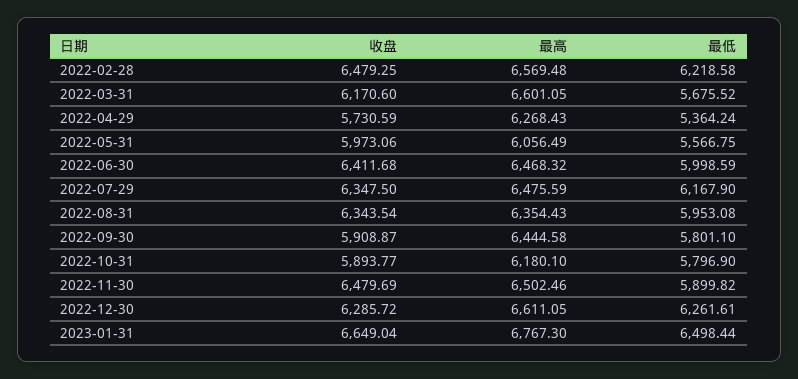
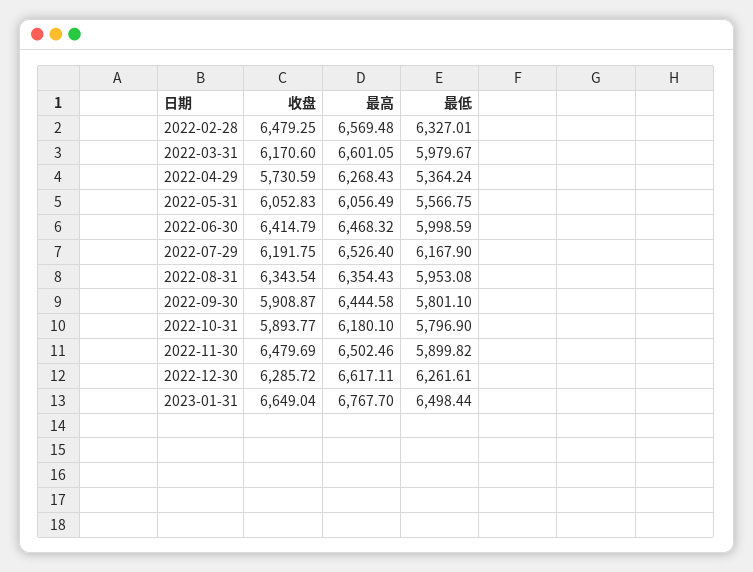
  {
    "收盘": {
      "2022-02-28": 6479.25,
      "2022-03-31": 6170.6,
      "2022-04-29": 5730.59,
-     "2022-05-31": 5973.06,
+     "2022-05-31": 6052.83,
-     "2022-06-30": 6411.68,
+     "2022-06-30": 6414.79,
-     "2022-07-29": 6347.5,
+     "2022-07-29": 6191.75,
      "2022-08-31": 6343.54,
      "2022-09-30": 5908.87,
      "2022-10-31": 5893.77,
      "2022-11-30": 6479.69,
      "2022-12-30": 6285.72,
      "2023-01-31": 6649.04
    },
    "最高": {
      "2022-02-28": 6569.48,
      "2022-03-31": 6601.05,
      "2022-04-29": 6268.43,
      "2022-05-31": 6056.49,
      "2022-06-30": 6468.32,
-     "2022-07-29": 6475.59,
+     "2022-07-29": 6526.4,
      "2022-08-31": 6354.43,
      "2022-09-30": 6444.58,
      "2022-10-31": 6180.1,
      "2022-11-30": 6502.46,
-     "2022-12-30": 6611.05,
+     "2022-12-30": 6617.11,
-     "2023-01-31": 6767.3
+     "2023-01-31": 6767.7
    },
    "最低": {
-     "2022-02-28": 6218.58,
+     "2022-02-28": 6327.01,
-     "2022-03-31": 5675.52,
+     "2022-03-31": 5979.67,
      "2022-04-29": 5364.24,
      "2022-05-31": 5566.75,
      "2022-06-30": 5998.59,
      "2022-07-29": 6167.9,
      "2022-08-31": 5953.08,
      "2022-09-30": 5801.1,
      "2022-10-31": 5796.9,
      "2022-11-30": 5899.82,
      "2022-12-30": 6261.61,
      "2023-01-31": 6498.44
    }
  }

